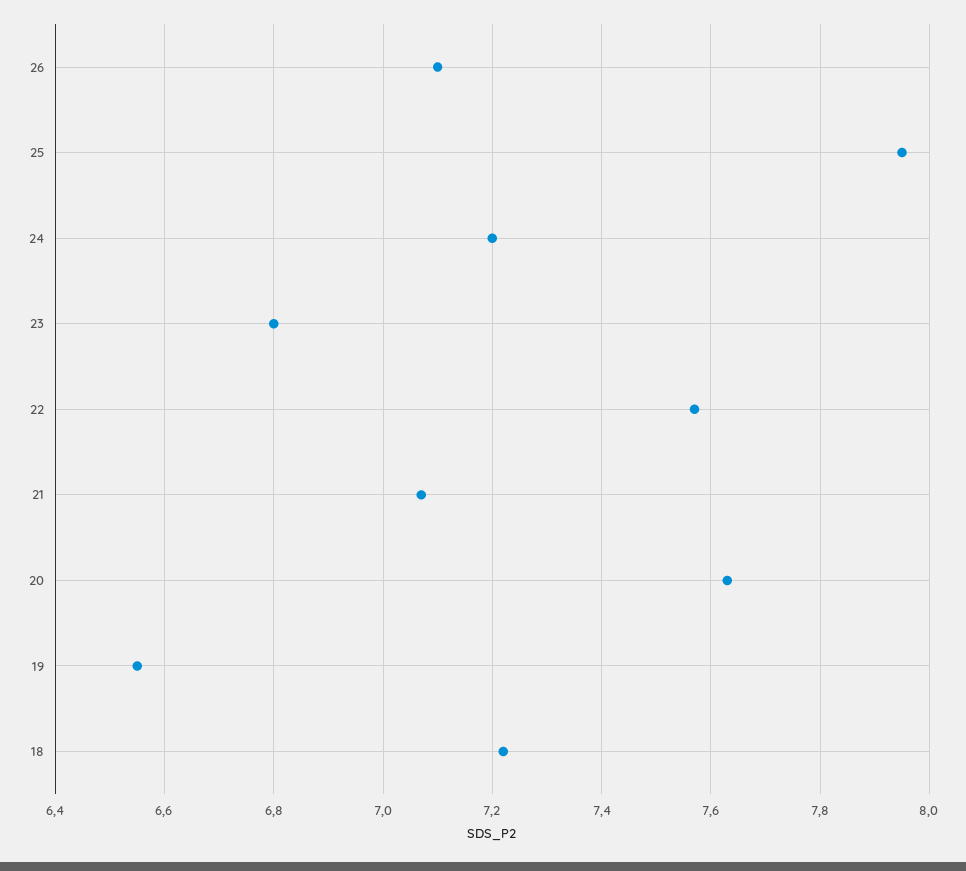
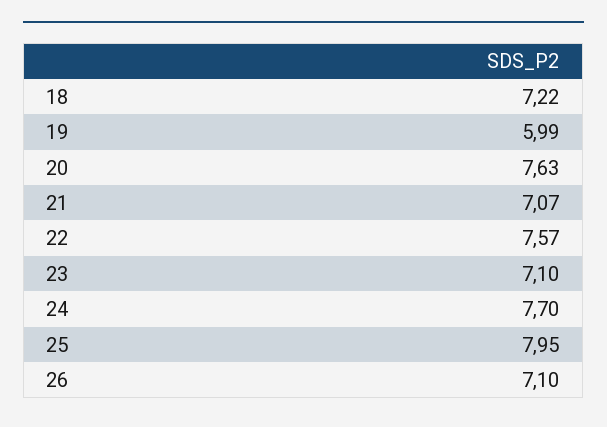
  {
    "26": 7.1,
    "25": 7.95,
-   "24": 7.2,
+   "24": 7.7,
-   "23": 6.8,
+   "23": 7.1,
    "22": 7.57,
    "21": 7.07,
    "20": 7.63,
-   "19": 6.55,
+   "19": 5.99,
    "18": 7.22
  }

